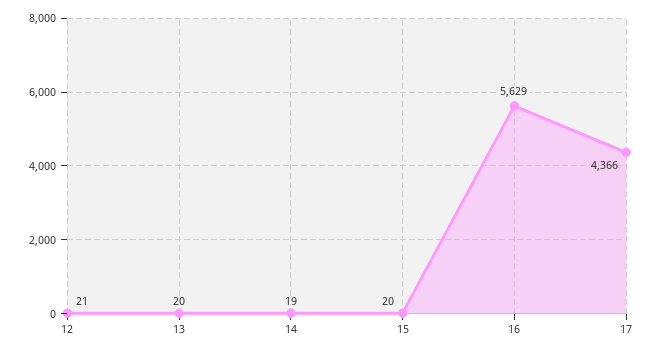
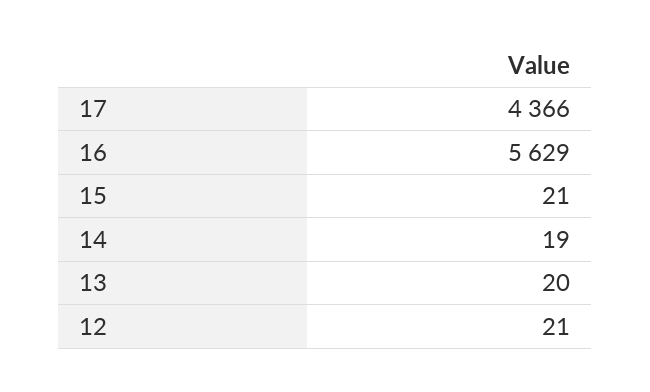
  {
    "12": 21,
    "13": 20,
    "14": 19,
-   "15": 20,
+   "15": 21,
    "16": 5629,
    "17": 4366
  }

